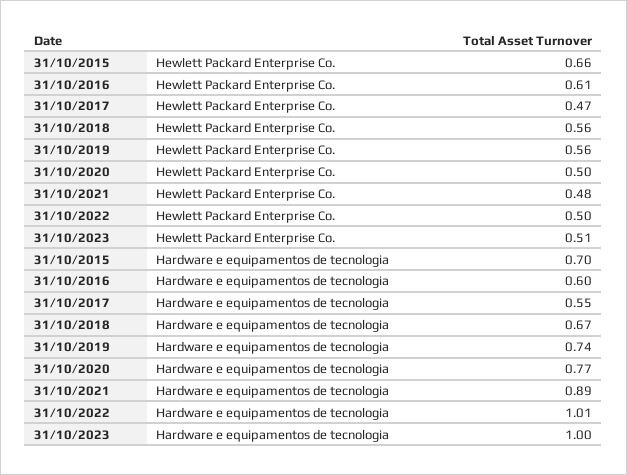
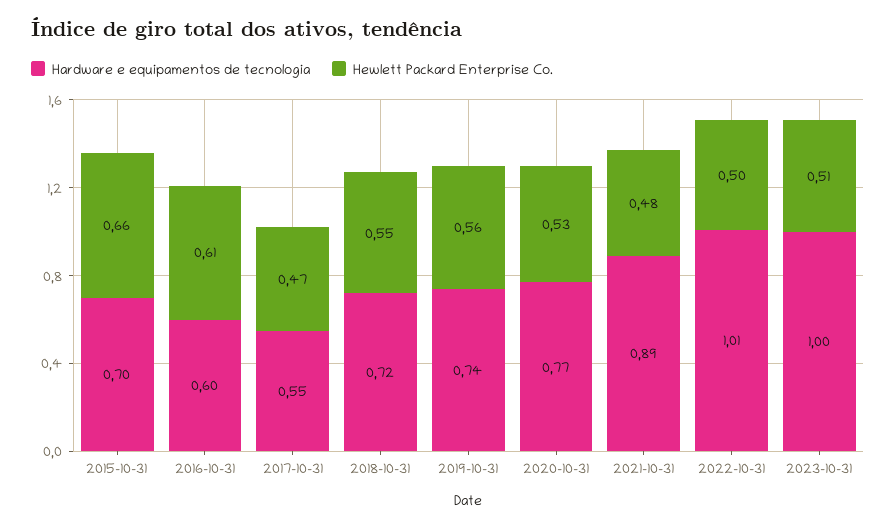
  {
    "Hewlett Packard Enterprise Co.": {
      "31/10/2015": 0.66,
      "31/10/2016": 0.61,
      "31/10/2017": 0.47,
-     "31/10/2018": 0.56,
+     "31/10/2018": 0.55,
      "31/10/2019": 0.56,
-     "31/10/2020": 0.5,
+     "31/10/2020": 0.53,
      "31/10/2021": 0.48,
      "31/10/2022": 0.5,
      "31/10/2023": 0.51
    },
    "Hardware e equipamentos de tecnologia": {
      "31/10/2015": 0.7,
      "31/10/2016": 0.6,
      "31/10/2017": 0.55,
-     "31/10/2018": 0.67,
+     "31/10/2018": 0.72,
      "31/10/2019": 0.74,
      "31/10/2020": 0.77,
      "31/10/2021": 0.89,
      "31/10/2022": 1.01,
      "31/10/2023": 1
    }
  }

